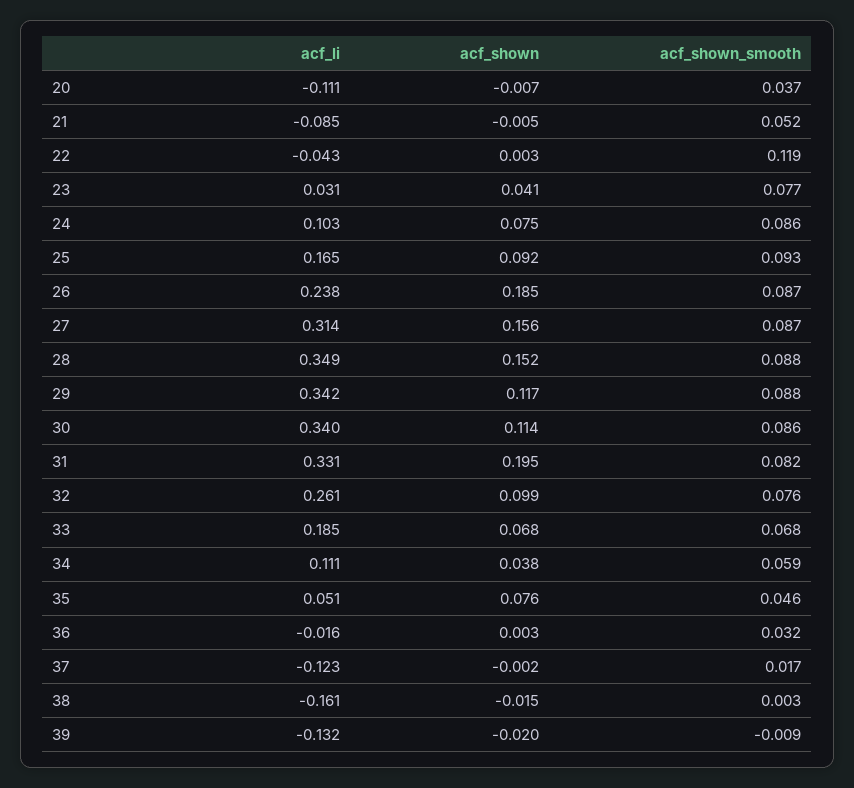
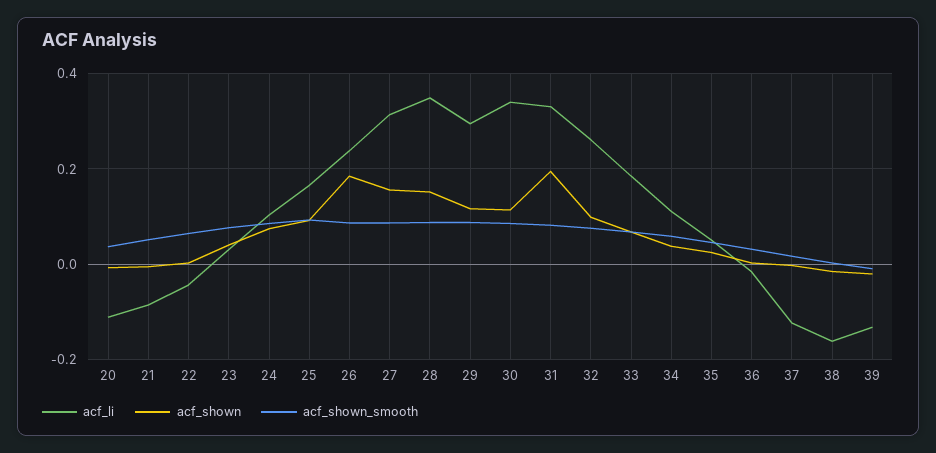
  {
    "acf_li": {
      "20": -0.111,
      "21": -0.085,
      "22": -0.043,
      "23": 0.031,
      "24": 0.103,
      "25": 0.165,
      "26": 0.238,
      "27": 0.314,
      "28": 0.349,
-     "29": 0.342,
+     "29": 0.3,
      "30": 0.34,
      "31": 0.331,
      "32": 0.261,
      "33": 0.185,
      "34": 0.111,
      "35": 0.051,
      "36": -0.016,
      "37": -0.123,
      "38": -0.161,
      "39": -0.132
    },
    "acf_shown": {
      "20": -0.007,
      "21": -0.005,
      "22": 0.003,
      "23": 0.041,
      "24": 0.075,
      "25": 0.092,
      "26": 0.185,
      "27": 0.156,
      "28": 0.152,
      "29": 0.117,
      "30": 0.114,
      "31": 0.195,
      "32": 0.099,
      "33": 0.068,
      "34": 0.038,
-     "35": 0.076,
+     "35": 0.02,
      "36": 0.003,
      "37": -0.002,
      "38": -0.015,
      "39": -0.02
    },
    "acf_shown_smooth": {
      "20": 0.037,
      "21": 0.052,
-     "22": 0.119,
+     "22": 0.06,
      "23": 0.077,
      "24": 0.086,
      "25": 0.093,
      "26": 0.087,
      "27": 0.087,
      "28": 0.088,
      "29": 0.088,
      "30": 0.086,
      "31": 0.082,
      "32": 0.076,
      "33": 0.068,
      "34": 0.059,
      "35": 0.046,
      "36": 0.032,
      "37": 0.017,
      "38": 0.003,
      "39": -0.009
    }
  }

